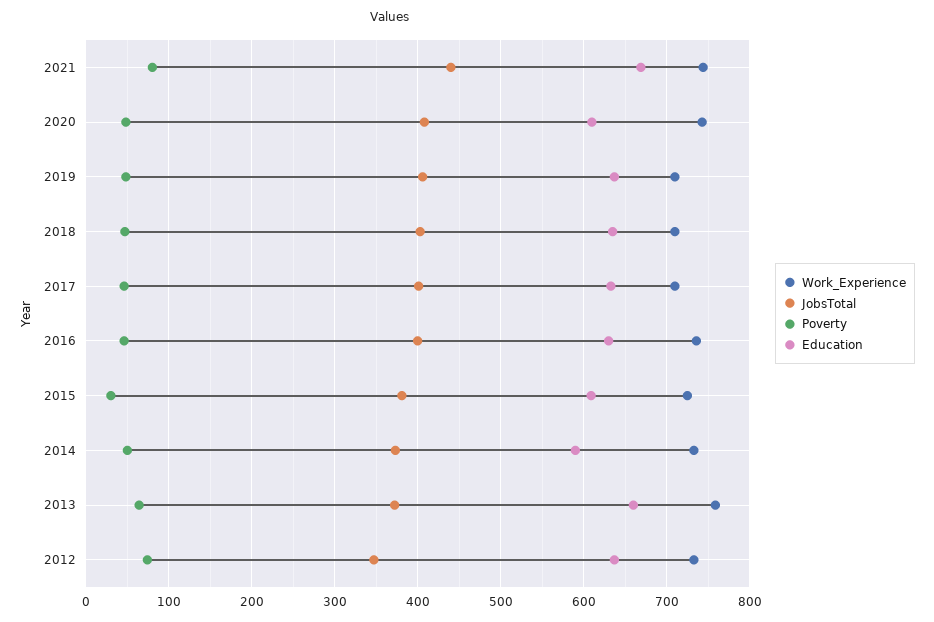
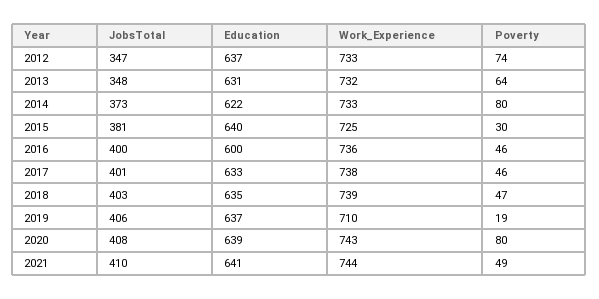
  {
    "Work_Experience": {
      "2021": 744,
      "2020": 743,
      "2019": 710,
-     "2018": 710,
+     "2018": 739,
-     "2017": 710,
+     "2017": 738,
      "2016": 736,
      "2015": 725,
      "2014": 733,
-     "2013": 760,
+     "2013": 732,
      "2012": 733
    },
    "JobsTotal": {
-     "2021": 440,
+     "2021": 410,
      "2020": 408,
      "2019": 406,
      "2018": 403,
      "2017": 401,
      "2016": 400,
      "2015": 381,
      "2014": 373,
-     "2013": 370,
+     "2013": 348,
      "2012": 347
    },
    "Poverty": {
-     "2021": 80,
+     "2021": 49,
-     "2020": 50,
+     "2020": 80,
-     "2019": 50,
+     "2019": 19,
      "2018": 47,
      "2017": 46,
      "2016": 46,
      "2015": 30,
-     "2014": 50,
+     "2014": 80,
      "2013": 64,
      "2012": 74
    },
    "Education": {
-     "2021": 670,
+     "2021": 641,
-     "2020": 610,
+     "2020": 639,
      "2019": 637,
      "2018": 635,
      "2017": 633,
-     "2016": 630,
+     "2016": 600,
-     "2015": 610,
+     "2015": 640,
-     "2014": 590,
+     "2014": 622,
-     "2013": 660,
+     "2013": 631,
      "2012": 637
    }
  }

